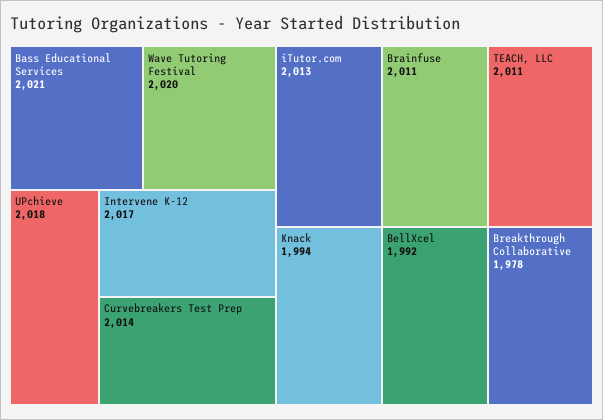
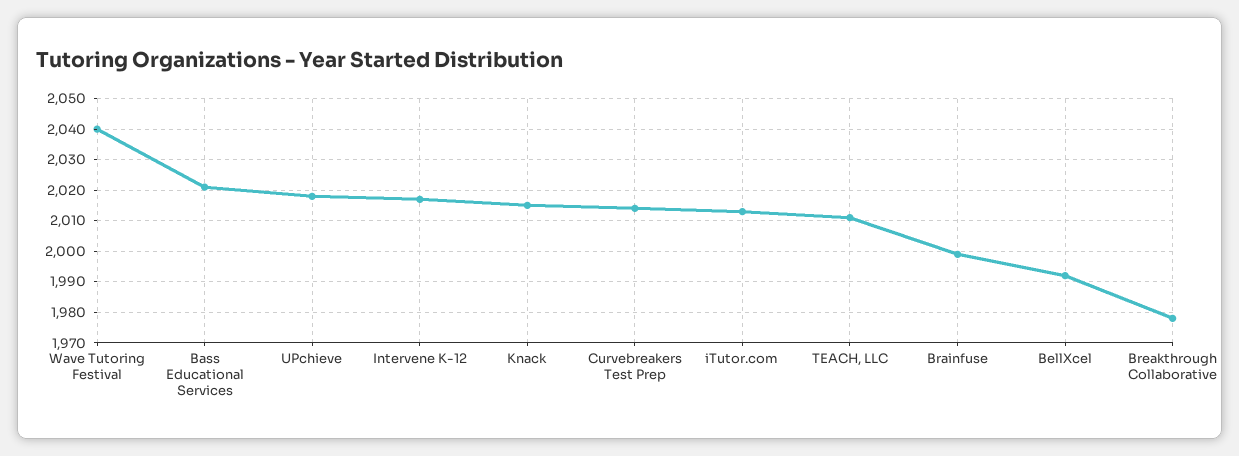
  {
    "Bass Educational Services": 2021,
-   "Wave Tutoring Festival": 2020,
+   "Wave Tutoring Festival": 2040,
    "UPchieve": 2018,
    "Intervene K-12": 2017,
    "Curvebreakers Test Prep": 2014,
    "iTutor.com": 2013,
-   "Brainfuse": 2011,
+   "Brainfuse": 2000,
    "TEACH, LLC": 2011,
-   "Knack": 1994,
+   "Knack": 2015,
    "BellXcel": 1992,
    "Breakthrough Collaborative": 1978
  }

